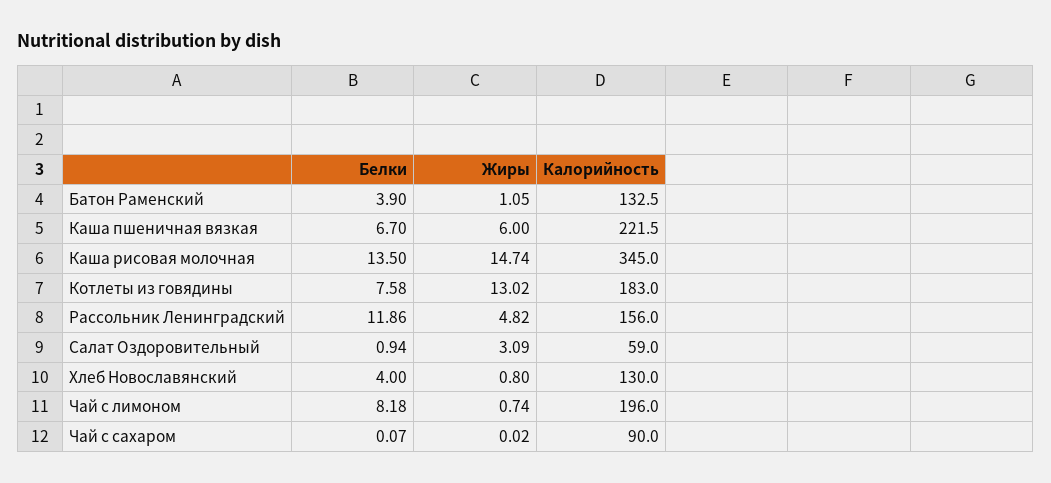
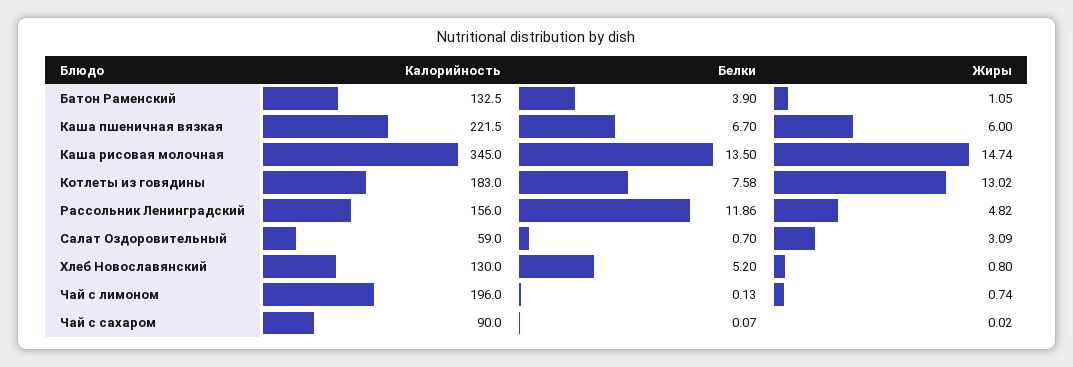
  {
    "Белки": {
      "Батон Раменский": 3.9,
      "Каша пшеничная вязкая": 6.7,
      "Каша рисовая молочная": 13.5,
      "Котлеты из говядины": 7.58,
      "Рассольник Ленинградский": 11.86,
-     "Салат Оздоровительный": 0.94,
+     "Салат Оздоровительный": 0.7,
-     "Хлеб Новославянский": 4,
+     "Хлеб Новославянский": 5.2,
-     "Чай с лимоном": 8.18,
+     "Чай с лимоном": 0.13,
      "Чай с сахаром": 0.07
    },
    "Жиры": {
      "Батон Раменский": 1.05,
      "Каша пшеничная вязкая": 6,
      "Каша рисовая молочная": 14.74,
      "Котлеты из говядины": 13.02,
      "Рассольник Ленинградский": 4.82,
      "Салат Оздоровительный": 3.09,
      "Хлеб Новославянский": 0.8,
      "Чай с лимоном": 0.74,
      "Чай с сахаром": 0.02
    },
    "Калорийность": {
      "Батон Раменский": 132.5,
      "Каша пшеничная вязкая": 221.5,
      "Каша рисовая молочная": 345,
      "Котлеты из говядины": 183,
      "Рассольник Ленинградский": 156,
      "Салат Оздоровительный": 59,
      "Хлеб Новославянский": 130,
      "Чай с лимоном": 196,
      "Чай с сахаром": 90
    }
  }

